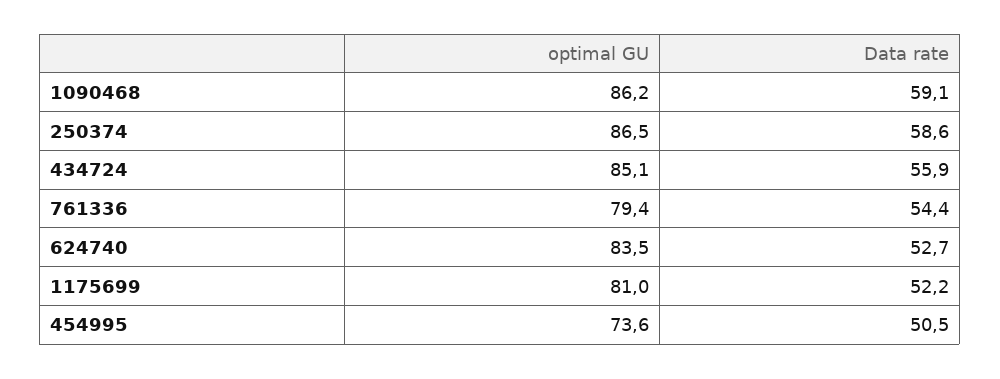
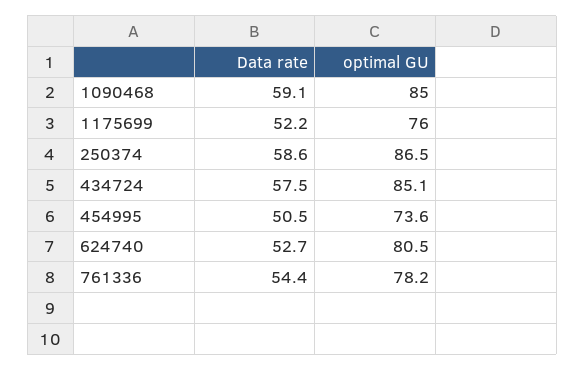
  {
    "optimal GU": {
-     "1090468": 86.2,
+     "1090468": 85,
      "250374": 86.5,
      "434724": 85.1,
-     "761336": 79.4,
+     "761336": 78.2,
-     "624740": 83.5,
+     "624740": 80.5,
-     "1175699": 81,
+     "1175699": 76,
      "454995": 73.6
    },
    "Data rate": {
      "1090468": 59.1,
      "250374": 58.6,
-     "434724": 55.9,
+     "434724": 57.5,
      "761336": 54.4,
      "624740": 52.7,
      "1175699": 52.2,
      "454995": 50.5
    }
  }

